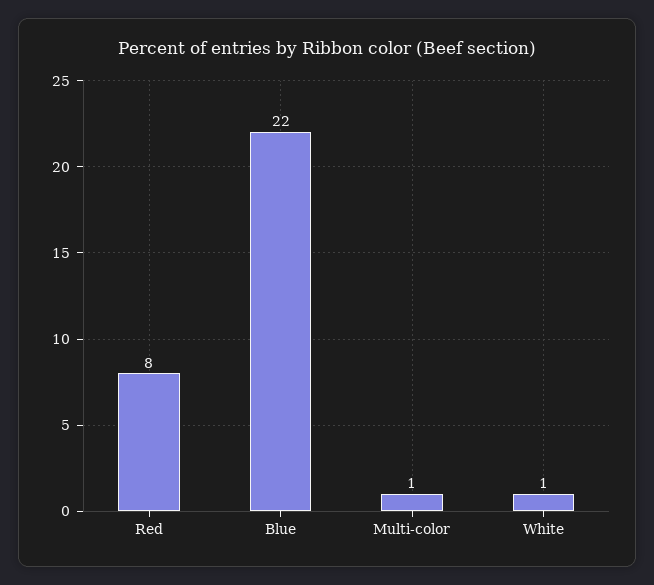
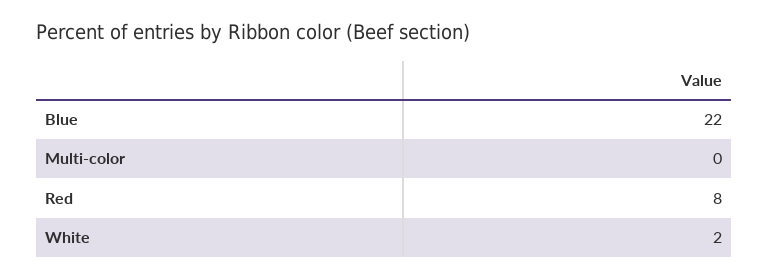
  {
    "Red": 8,
    "Blue": 22,
-   "Multi-color": 1,
+   "Multi-color": 0,
-   "White": 1
+   "White": 2
  }

